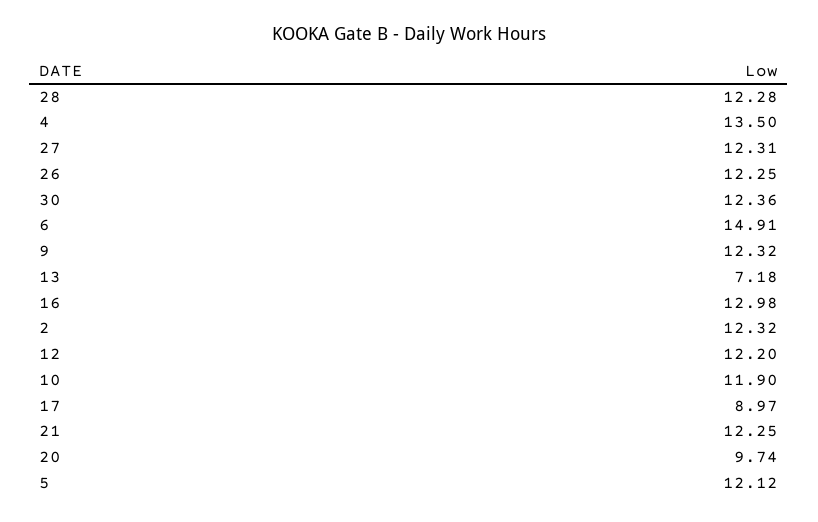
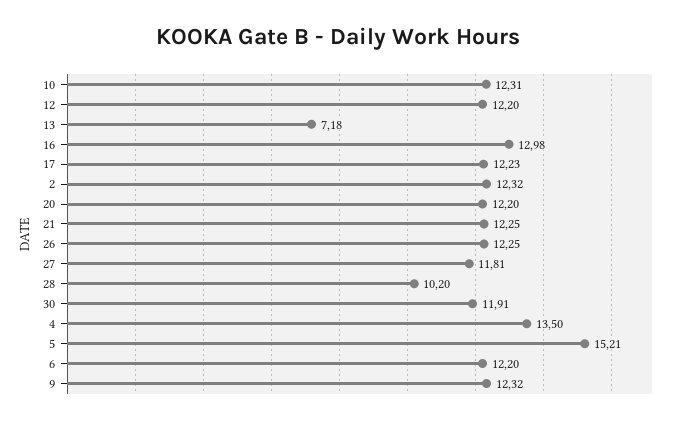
  {
-   "28": 12.28,
+   "28": 10.2,
    "4": 13.5,
-   "27": 12.31,
+   "27": 11.81,
    "26": 12.25,
-   "30": 12.36,
+   "30": 11.91,
-   "6": 14.91,
+   "6": 12.2,
    "9": 12.32,
    "13": 7.18,
    "16": 12.98,
    "2": 12.32,
    "12": 12.2,
-   "10": 11.9,
+   "10": 12.31,
-   "17": 8.97,
+   "17": 12.23,
    "21": 12.25,
-   "20": 9.74,
+   "20": 12.2,
-   "5": 12.12
+   "5": 15.21
  }

